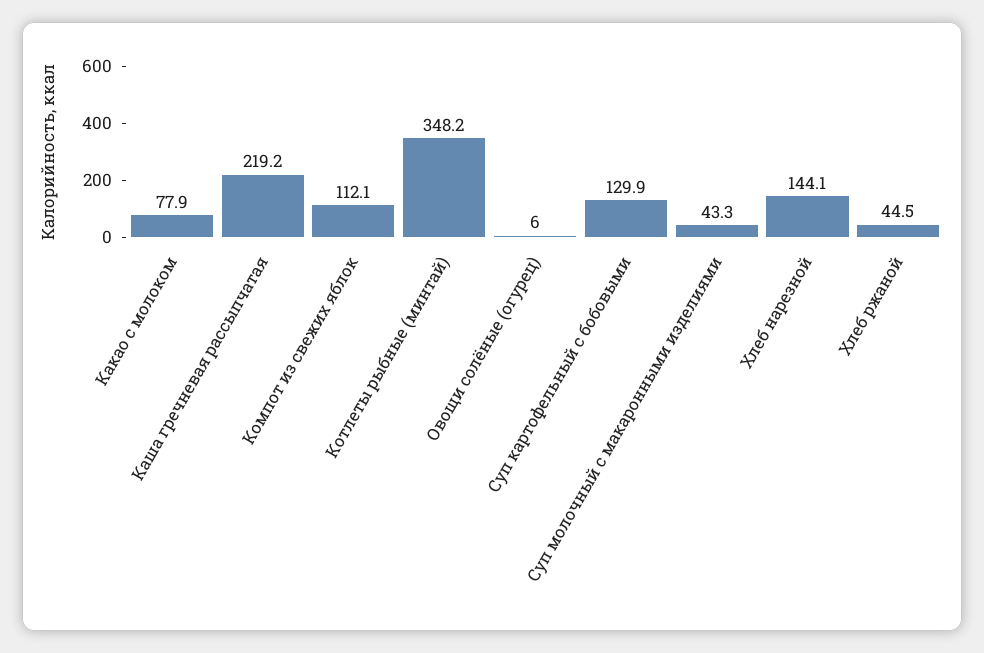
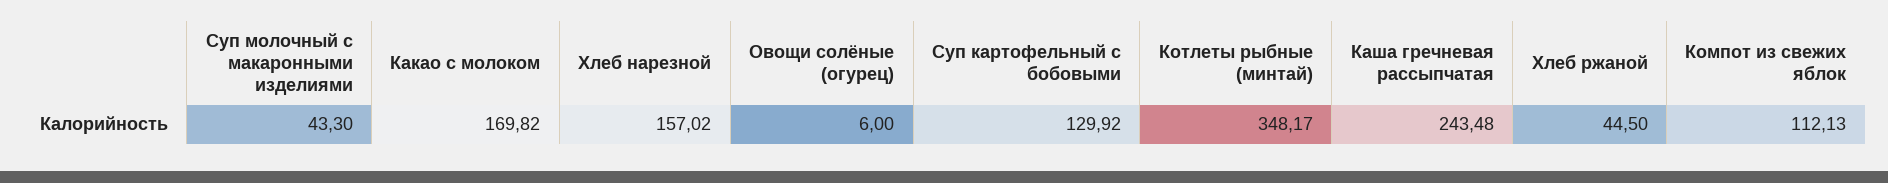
  {
-   "Какао с молоком": 77.9,
+   "Какао с молоком": 169.82,
-   "Каша гречневая рассыпчатая": 219.2,
+   "Каша гречневая рассыпчатая": 243.48,
    "Компот из свежих яблок": 112.13,
    "Котлеты рыбные (минтай)": 348.17,
    "Овощи солёные (огурец)": 6,
    "Суп картофельный с бобовыми": 129.92,
    "Суп молочный с макаронными изделиями": 43.3,
-   "Хлеб нарезной": 144.1,
+   "Хлеб нарезной": 157.02,
    "Хлеб ржаной": 44.5
  }

